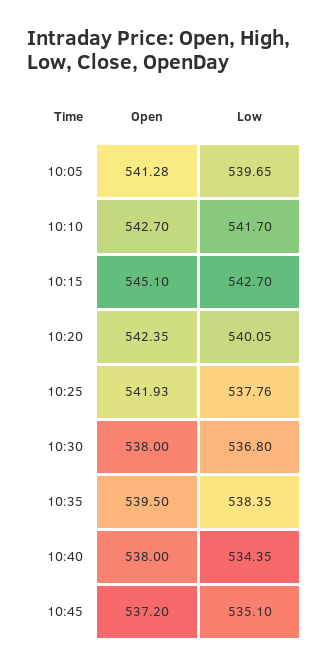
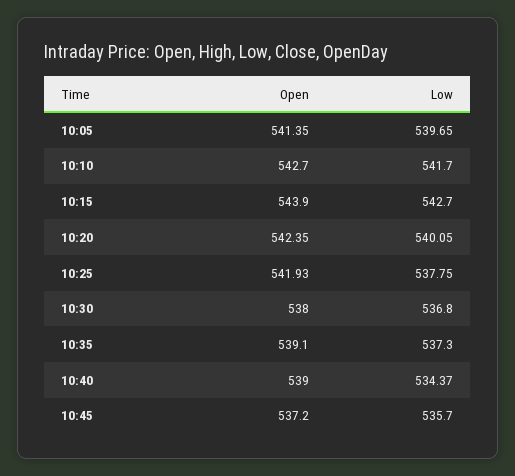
  {
    "Open": {
-     "10:05": 541.28,
+     "10:05": 541.35,
      "10:10": 542.7,
-     "10:15": 545.1,
+     "10:15": 543.9,
      "10:20": 542.35,
      "10:25": 541.93,
      "10:30": 538,
-     "10:35": 539.5,
+     "10:35": 539.1,
-     "10:40": 538,
+     "10:40": 539,
      "10:45": 537.2
    },
    "Low": {
      "10:05": 539.65,
      "10:10": 541.7,
      "10:15": 542.7,
      "10:20": 540.05,
-     "10:25": 537.76,
+     "10:25": 537.75,
      "10:30": 536.8,
-     "10:35": 538.35,
+     "10:35": 537.3,
-     "10:40": 534.35,
+     "10:40": 534.37,
-     "10:45": 535.1
+     "10:45": 535.7
    }
  }

